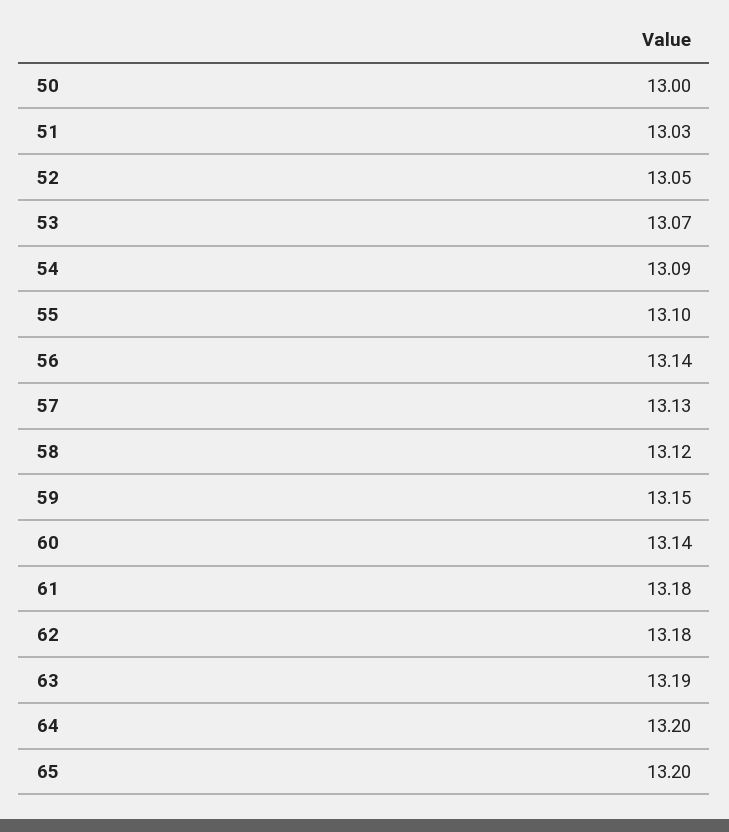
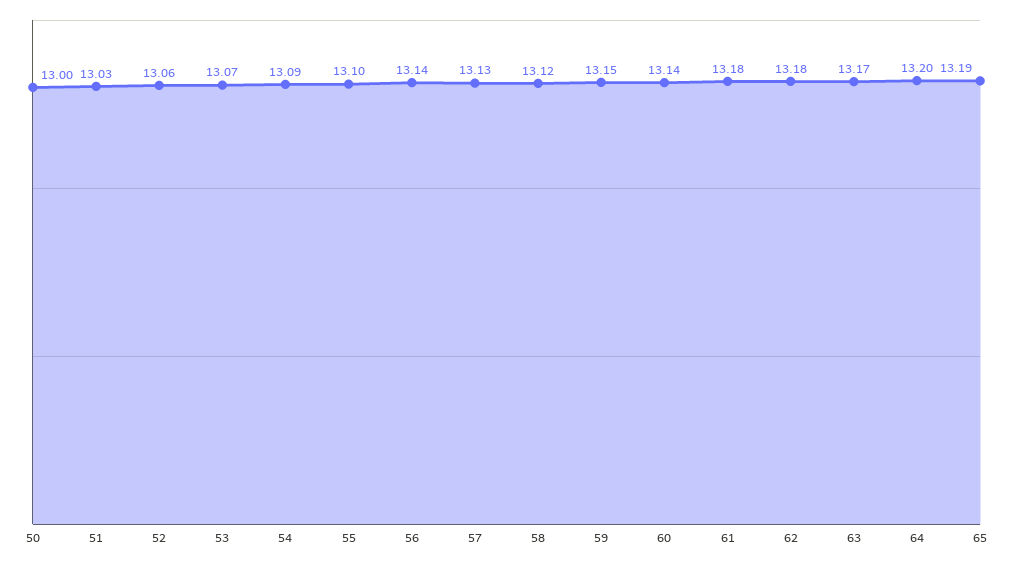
  {
    "50": 13,
    "51": 13.03,
-   "52": 13.05,
+   "52": 13.06,
    "53": 13.07,
    "54": 13.09,
    "55": 13.1,
    "56": 13.14,
    "57": 13.13,
    "58": 13.12,
    "59": 13.15,
    "60": 13.14,
    "61": 13.18,
    "62": 13.18,
-   "63": 13.19,
+   "63": 13.17,
    "64": 13.2,
-   "65": 13.2
+   "65": 13.19
  }

